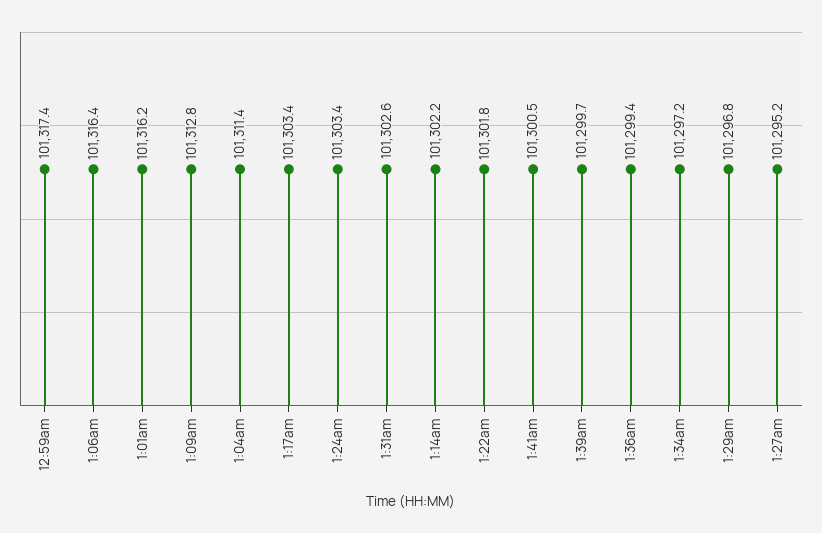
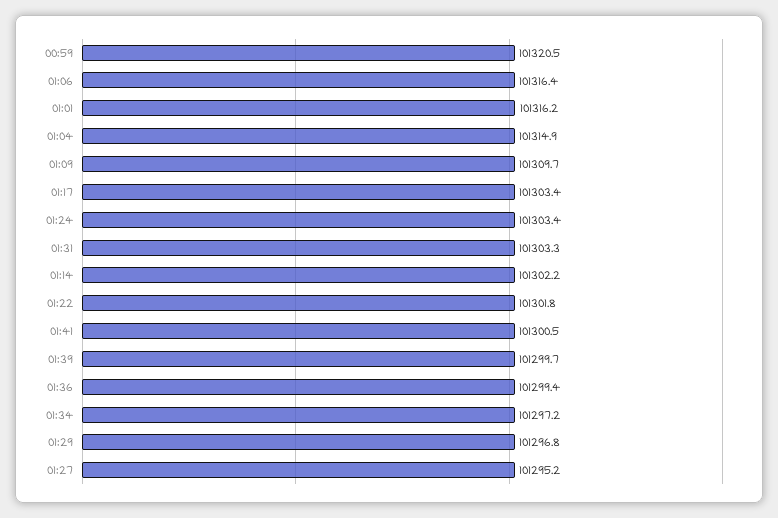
  {
-   "12:59am": 101317.4,
+   "12:59am": 101320.5,
    "1:06am": 101316.4,
    "1:01am": 101316.2,
-   "1:09am": 101312.8,
+   "1:09am": 101309.7,
-   "1:04am": 101311.4,
+   "1:04am": 101314.9,
    "1:17am": 101303.4,
    "1:24am": 101303.4,
-   "1:31am": 101302.6,
+   "1:31am": 101303.3,
    "1:14am": 101302.2,
    "1:22am": 101301.8,
    "1:41am": 101300.5,
    "1:39am": 101299.7,
    "1:36am": 101299.4,
    "1:34am": 101297.2,
    "1:29am": 101296.8,
    "1:27am": 101295.2
  }

